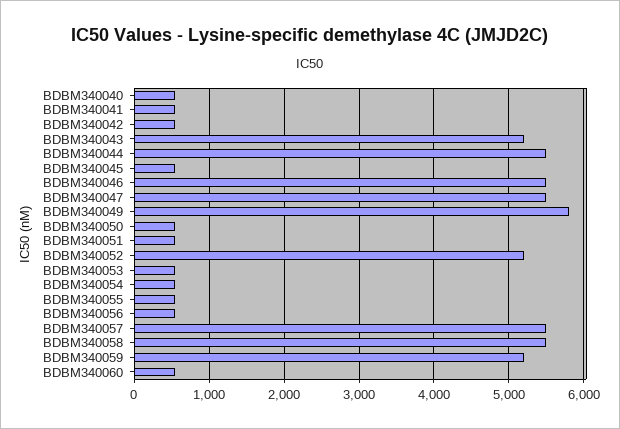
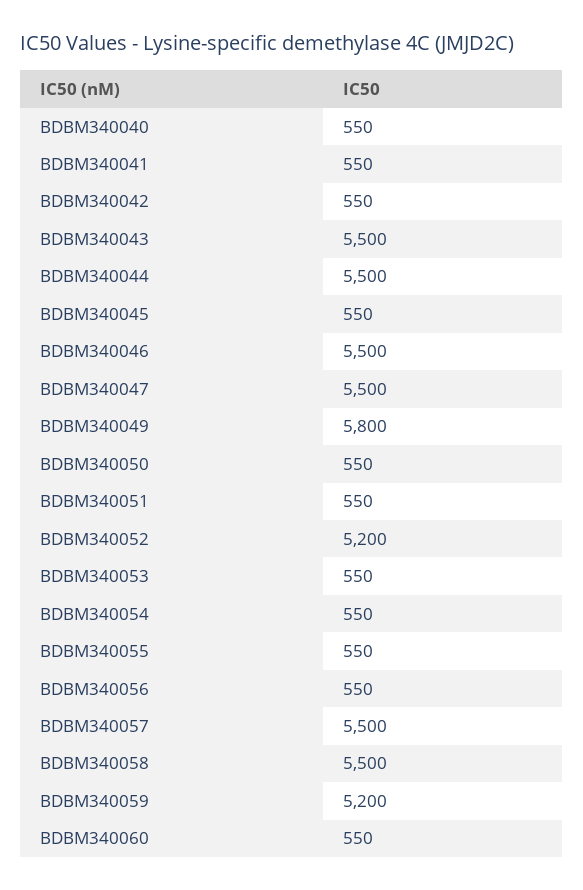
  {
    "BDBM340040": 550,
    "BDBM340041": 550,
    "BDBM340042": 550,
-   "BDBM340043": 5200,
+   "BDBM340043": 5500,
    "BDBM340044": 5500,
    "BDBM340045": 550,
    "BDBM340046": 5500,
    "BDBM340047": 5500,
    "BDBM340049": 5800,
    "BDBM340050": 550,
    "BDBM340051": 550,
    "BDBM340052": 5200,
    "BDBM340053": 550,
    "BDBM340054": 550,
    "BDBM340055": 550,
    "BDBM340056": 550,
    "BDBM340057": 5500,
    "BDBM340058": 5500,
    "BDBM340059": 5200,
    "BDBM340060": 550
  }

